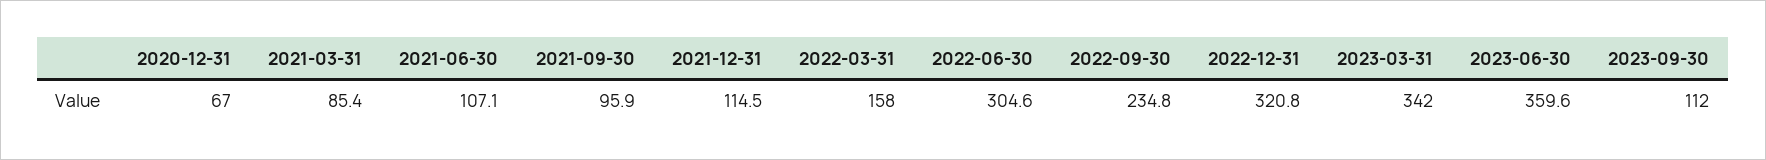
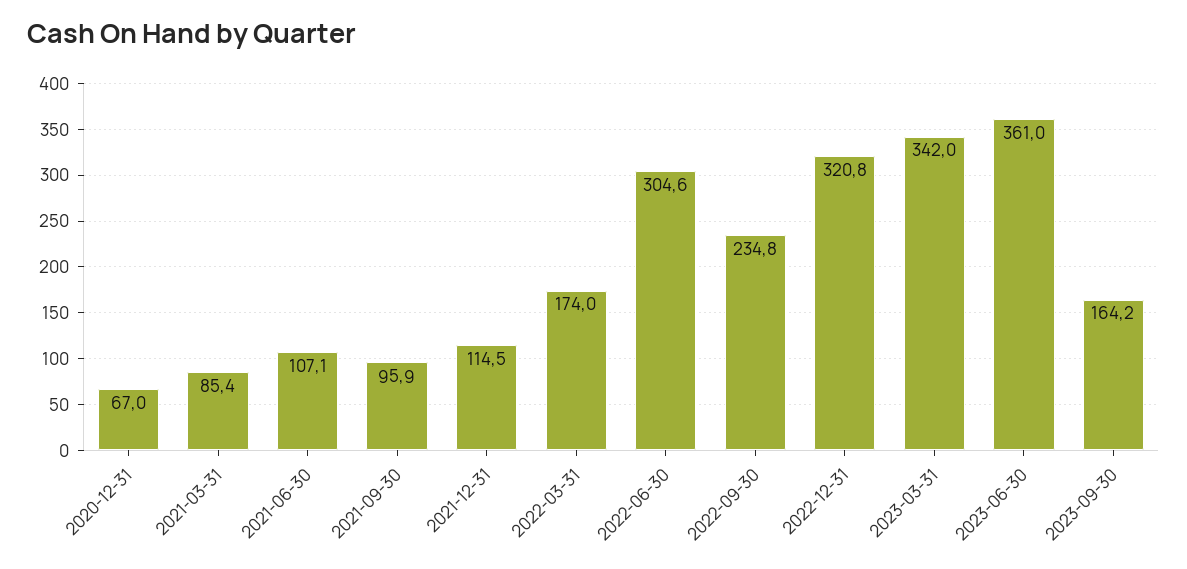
  {
    "2020-12-31": 67,
    "2021-03-31": 85.4,
    "2021-06-30": 107.1,
    "2021-09-30": 95.9,
    "2021-12-31": 114.5,
-   "2022-03-31": 158,
+   "2022-03-31": 174,
    "2022-06-30": 304.6,
    "2022-09-30": 234.8,
    "2022-12-31": 320.8,
    "2023-03-31": 342,
-   "2023-06-30": 359.6,
+   "2023-06-30": 361,
-   "2023-09-30": 112
+   "2023-09-30": 164.2
  }

